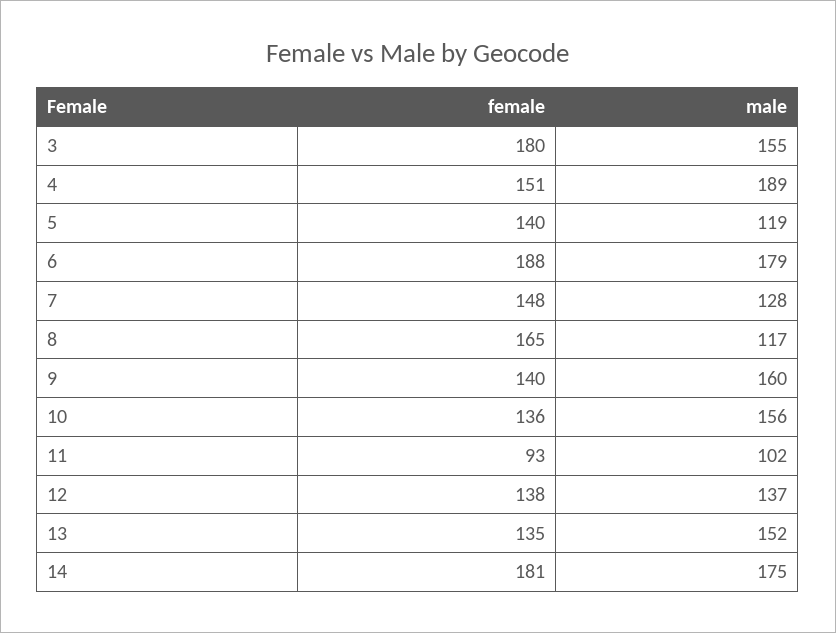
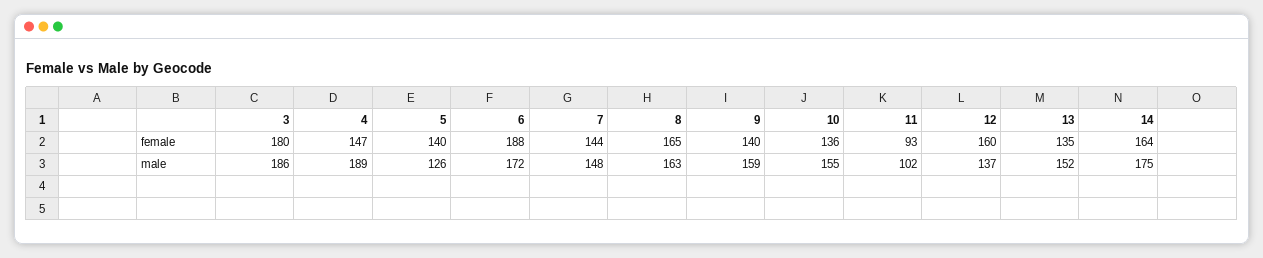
  {
    "female": {
      "3": 180,
-     "4": 151,
+     "4": 147,
      "5": 140,
      "6": 188,
-     "7": 148,
+     "7": 144,
      "8": 165,
      "9": 140,
      "10": 136,
      "11": 93,
-     "12": 138,
+     "12": 160,
      "13": 135,
-     "14": 181
+     "14": 164
    },
    "male": {
-     "3": 155,
+     "3": 186,
      "4": 189,
-     "5": 119,
+     "5": 126,
-     "6": 179,
+     "6": 172,
-     "7": 128,
+     "7": 148,
-     "8": 117,
+     "8": 163,
-     "9": 160,
+     "9": 159,
-     "10": 156,
+     "10": 155,
      "11": 102,
      "12": 137,
      "13": 152,
      "14": 175
    }
  }

